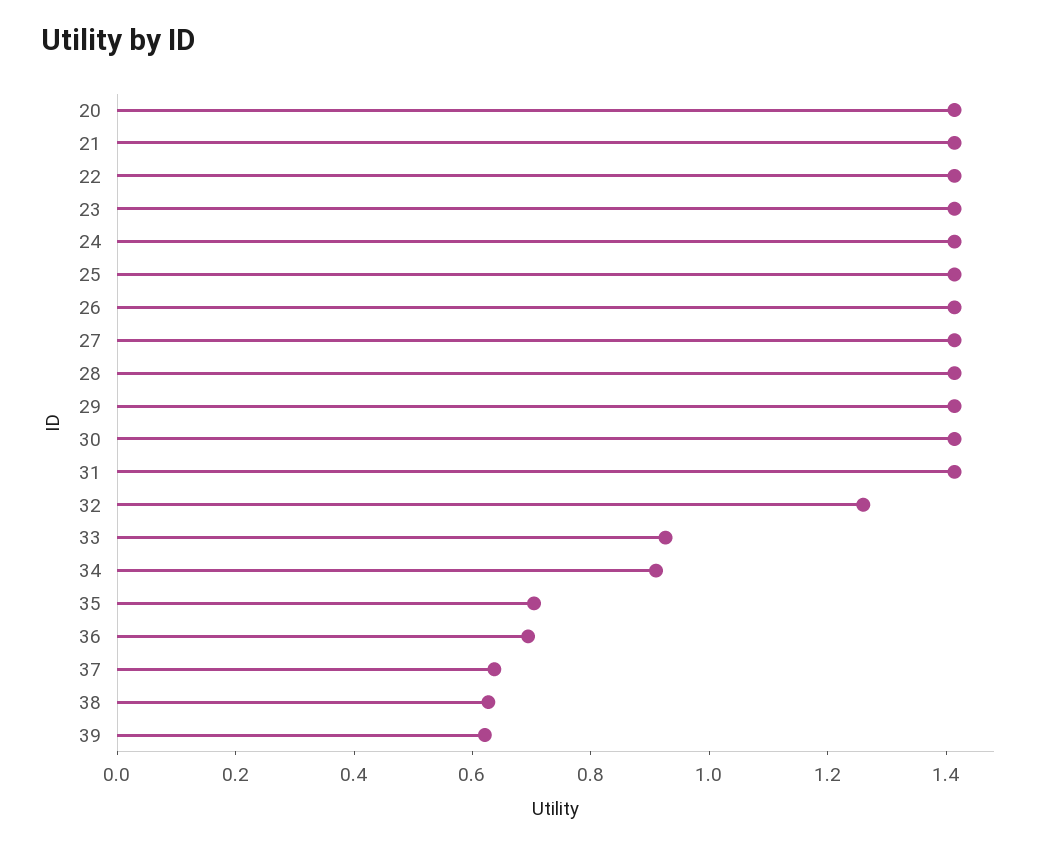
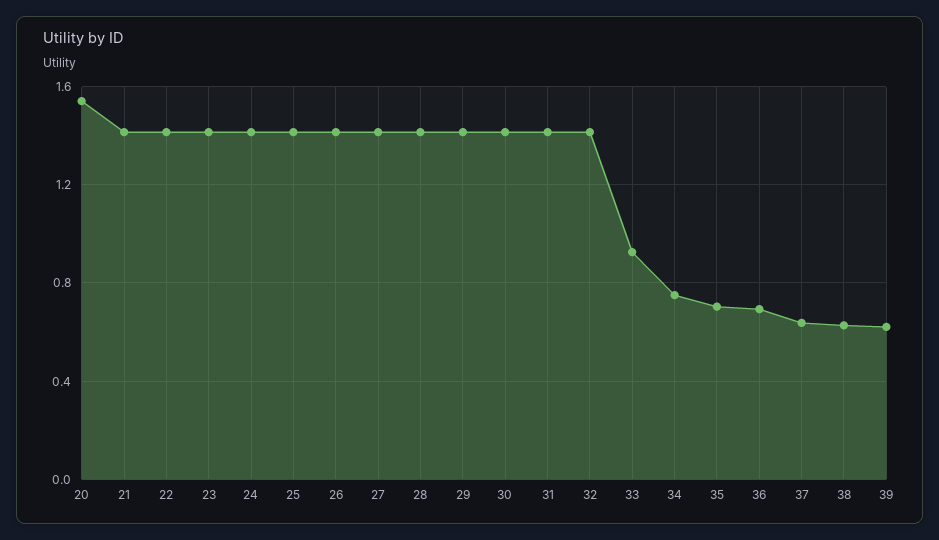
  {
-   "20": 1.4,
+   "20": 1.55,
    "21": 1.4,
    "22": 1.4,
    "23": 1.4,
    "24": 1.4,
    "25": 1.4,
    "26": 1.4,
    "27": 1.4,
    "28": 1.4,
    "29": 1.4,
    "30": 1.4,
    "31": 1.4,
-   "32": 1.25,
+   "32": 1.4,
    "33": 0.95,
-   "34": 0.9,
+   "34": 0.75,
    "35": 0.7,
    "36": 0.7,
    "37": 0.65,
    "38": 0.65,
    "39": 0.6
  }

